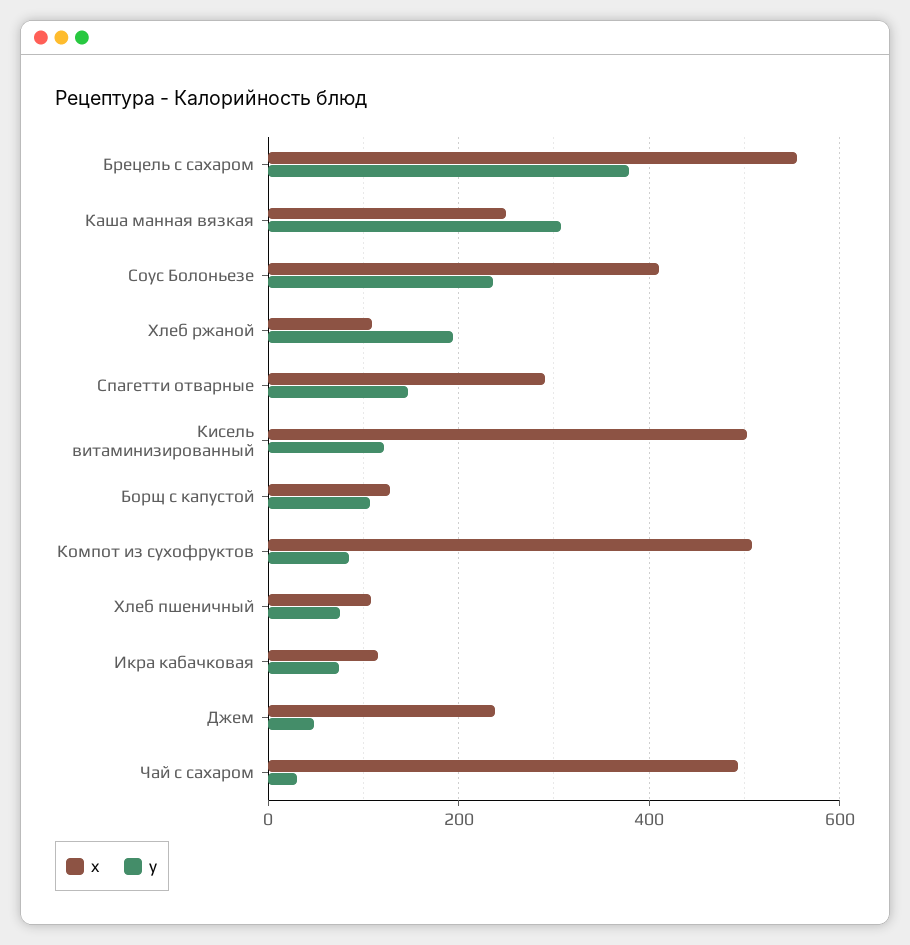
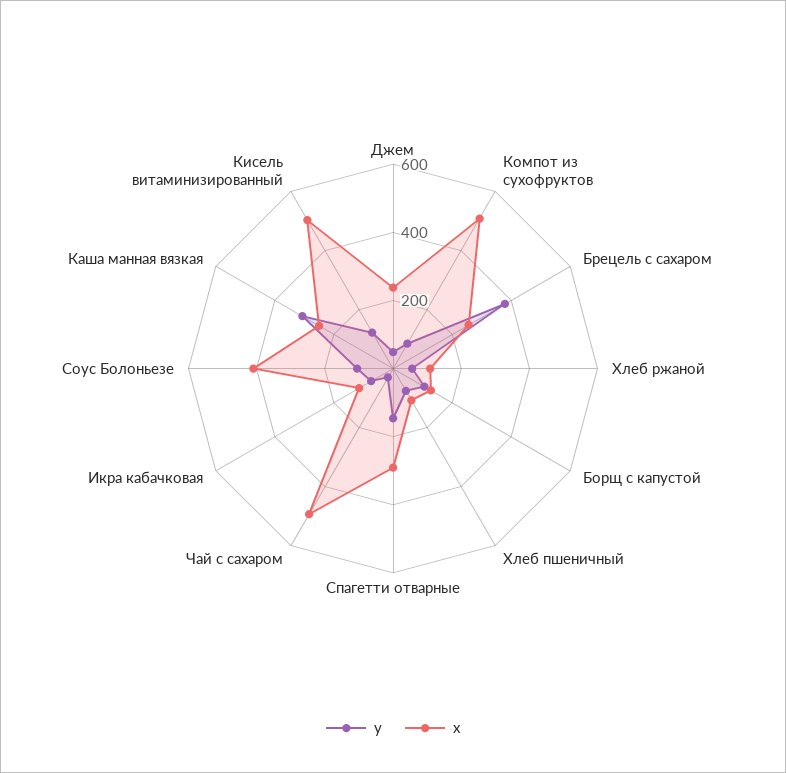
  {
    "x": {
-     "Брецель с сахаром": 560,
+     "Брецель с сахаром": 250,
      "Каша манная вязкая": 260,
      "Соус Болоньезе": 420,
      "Хлеб ржаной": 100,
      "Спагетти отварные": 300,
      "Кисель витаминизированный": 500,
      "Борщ с капустой": 120,
      "Компот из сухофруктов": 500,
      "Хлеб пшеничный": 100,
      "Икра кабачковая": 120,
      "Джем": 240,
      "Чай с сахаром": 500
    },
    "y": {
      "Брецель с сахаром": 380,
      "Каша манная вязкая": 300,
-     "Соус Болоньезе": 240,
+     "Соус Болоньезе": 100,
-     "Хлеб ржаной": 200,
+     "Хлеб ржаной": 50,
      "Спагетти отварные": 140,
      "Кисель витаминизированный": 120,
      "Борщ с капустой": 100,
      "Компот из сухофруктов": 80,
      "Хлеб пшеничный": 80,
      "Икра кабачковая": 80,
      "Джем": 40,
      "Чай с сахаром": 40
    }
  }

